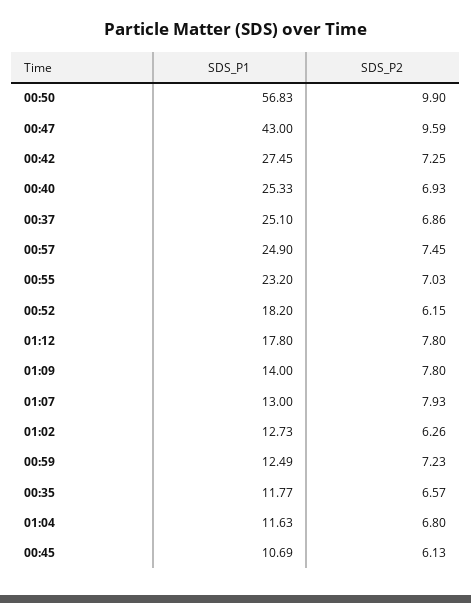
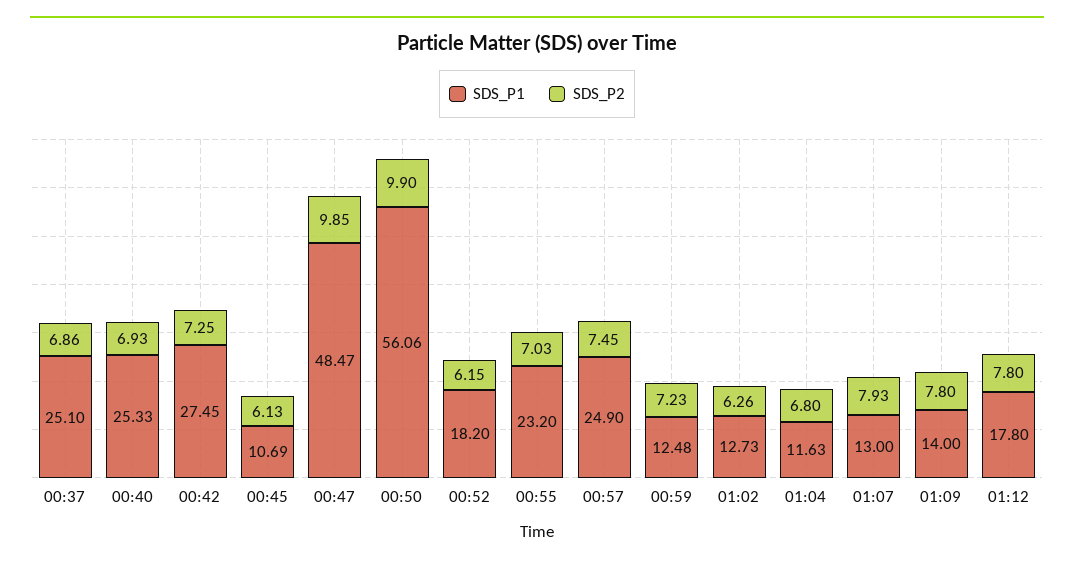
  {
    "SDS_P1": {
-     "00:50": 56.83,
+     "00:50": 56.06,
-     "00:47": 43,
+     "00:47": 48.47,
      "00:42": 27.45,
      "00:40": 25.33,
      "00:37": 25.1,
      "00:57": 24.9,
      "00:55": 23.2,
      "00:52": 18.2,
      "01:12": 17.8,
      "01:09": 14,
      "01:07": 13,
      "01:02": 12.73,
-     "00:59": 12.49,
+     "00:59": 12.48,
-     "00:35": 11.77,
      "01:04": 11.63,
      "00:45": 10.69
    },
    "SDS_P2": {
      "00:50": 9.9,
-     "00:47": 9.59,
+     "00:47": 9.85,
      "00:42": 7.25,
      "00:40": 6.93,
      "00:37": 6.86,
      "00:57": 7.45,
      "00:55": 7.03,
      "00:52": 6.15,
      "01:12": 7.8,
      "01:09": 7.8,
      "01:07": 7.93,
      "01:02": 6.26,
      "00:59": 7.23,
-     "00:35": 6.57,
      "01:04": 6.8,
      "00:45": 6.13
    }
  }

